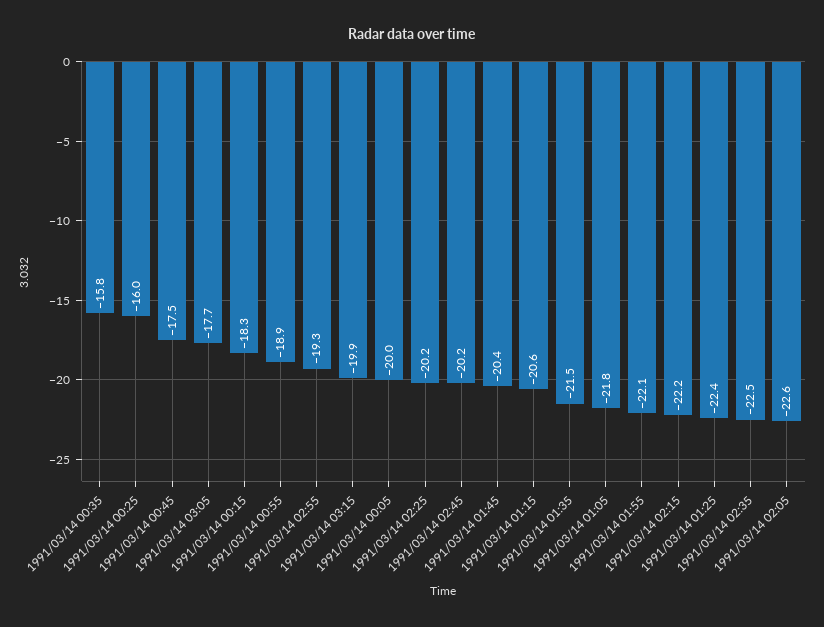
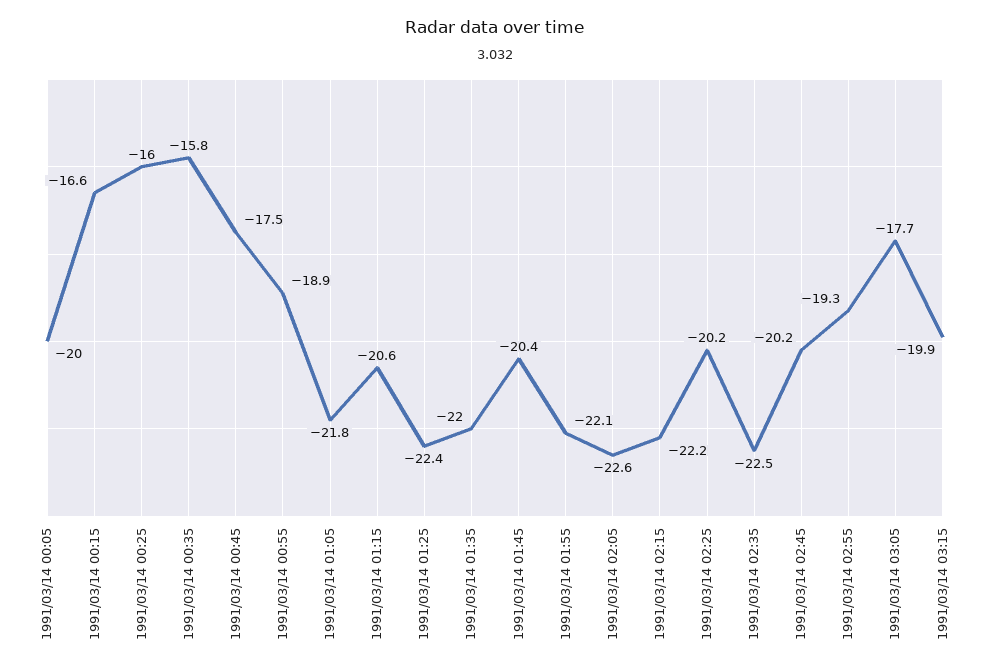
  {
    "1991/03/14 00:35": -15.8,
    "1991/03/14 00:25": -16,
    "1991/03/14 00:45": -17.5,
    "1991/03/14 03:05": -17.7,
-   "1991/03/14 00:15": -18.3,
+   "1991/03/14 00:15": -16.6,
    "1991/03/14 00:55": -18.9,
    "1991/03/14 02:55": -19.3,
    "1991/03/14 03:15": -19.9,
    "1991/03/14 00:05": -20,
    "1991/03/14 02:25": -20.2,
    "1991/03/14 02:45": -20.2,
    "1991/03/14 01:45": -20.4,
    "1991/03/14 01:15": -20.6,
-   "1991/03/14 01:35": -21.5,
+   "1991/03/14 01:35": -22,
    "1991/03/14 01:05": -21.8,
    "1991/03/14 01:55": -22.1,
    "1991/03/14 02:15": -22.2,
    "1991/03/14 01:25": -22.4,
    "1991/03/14 02:35": -22.5,
    "1991/03/14 02:05": -22.6
  }

